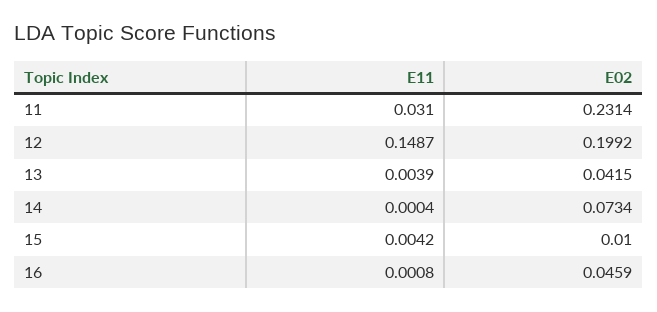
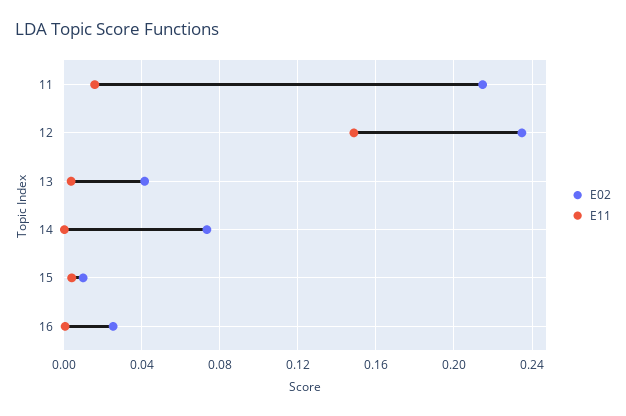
  {
    "E11": {
-     "11": 0.031,
+     "11": 0.015,
      "12": 0.1487,
      "13": 0.0039,
      "14": 0.0004,
      "15": 0.0042,
      "16": 0.0008
    },
    "E02": {
-     "11": 0.2314,
+     "11": 0.215,
-     "12": 0.1992,
+     "12": 0.235,
      "13": 0.0415,
      "14": 0.0734,
      "15": 0.01,
-     "16": 0.0459
+     "16": 0.025
    }
  }

